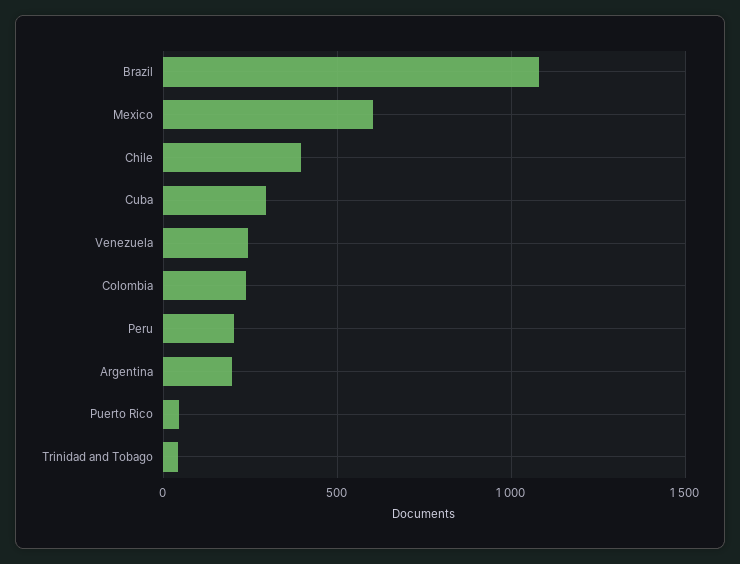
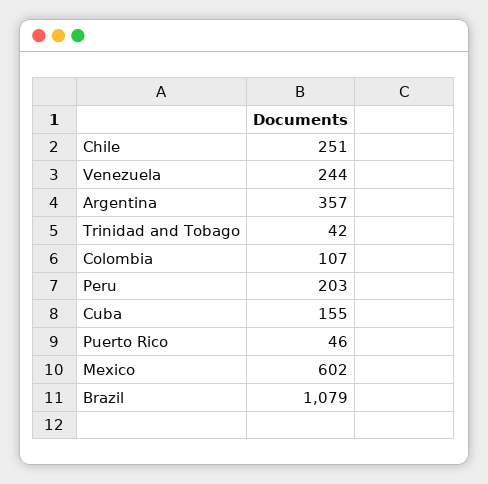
  {
    "Brazil": 1079,
    "Mexico": 602,
-   "Chile": 400,
+   "Chile": 251,
-   "Cuba": 300,
+   "Cuba": 155,
    "Venezuela": 244,
-   "Colombia": 250,
+   "Colombia": 107,
    "Peru": 203,
-   "Argentina": 200,
+   "Argentina": 357,
    "Puerto Rico": 46,
    "Trinidad and Tobago": 42
  }

